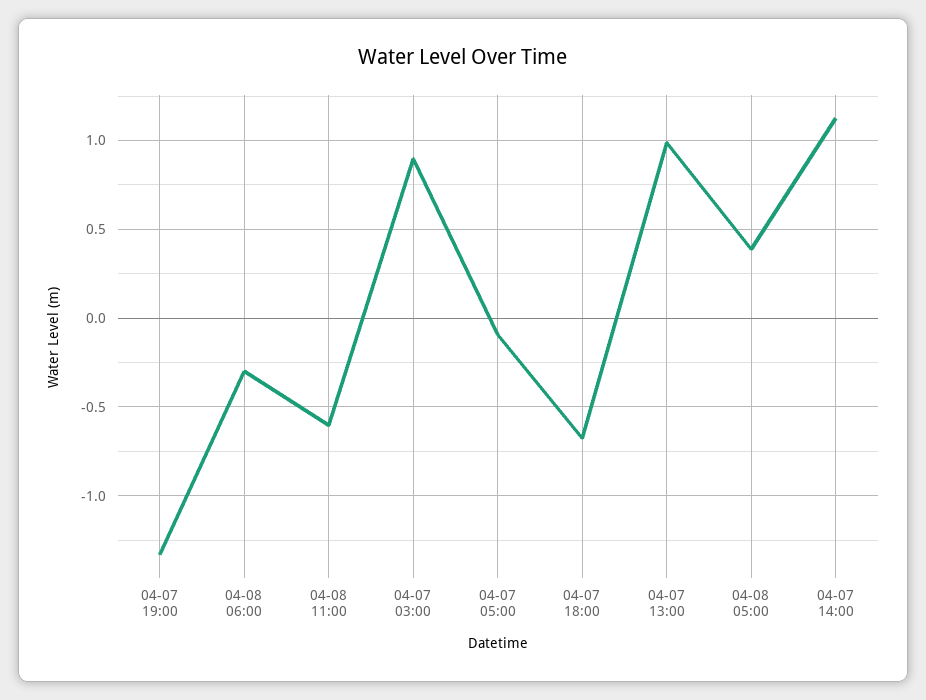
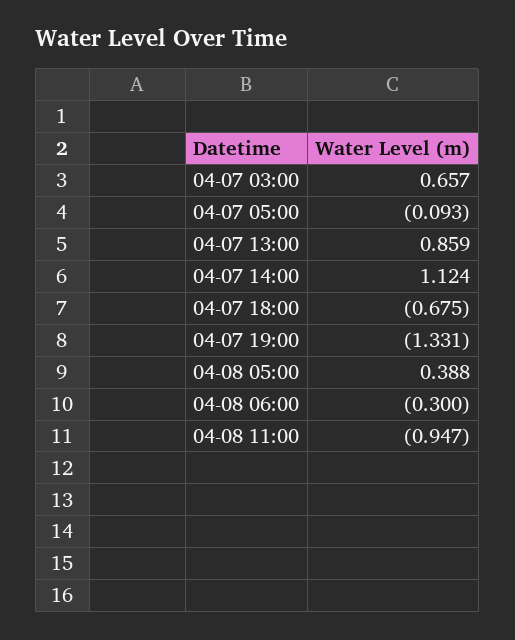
  {
    "04-07 19:00": -1.331,
    "04-08 06:00": -0.3,
-   "04-08 11:00": -0.6,
+   "04-08 11:00": -0.947,
-   "04-07 03:00": 0.9,
+   "04-07 03:00": 0.657,
    "04-07 05:00": -0.093,
    "04-07 18:00": -0.675,
-   "04-07 13:00": 1,
+   "04-07 13:00": 0.859,
    "04-08 05:00": 0.388,
    "04-07 14:00": 1.124
  }

